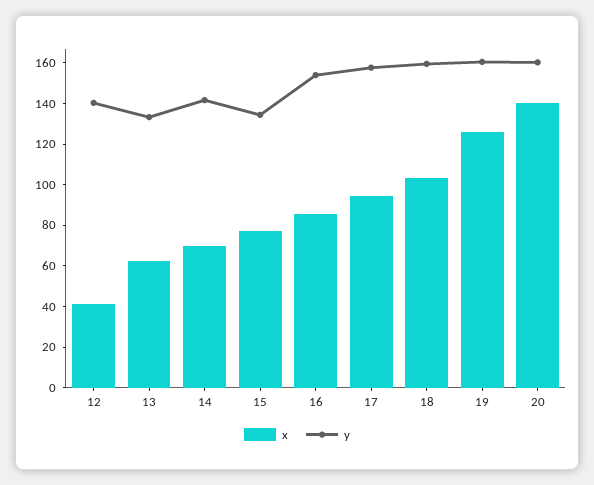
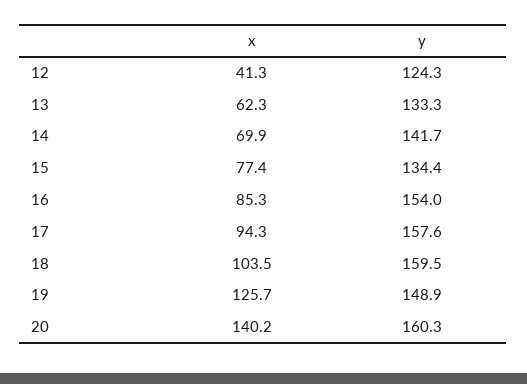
  {
    "x": {
      "12": 41.3,
      "13": 62.3,
      "14": 69.9,
      "15": 77.4,
      "16": 85.3,
      "17": 94.3,
      "18": 103.5,
      "19": 125.7,
      "20": 140.2
    },
    "y": {
-     "12": 140,
+     "12": 124.3,
      "13": 133.3,
      "14": 141.7,
      "15": 134.4,
      "16": 154,
      "17": 157.6,
      "18": 159.5,
-     "19": 160,
+     "19": 148.9,
      "20": 160.3
    }
  }

